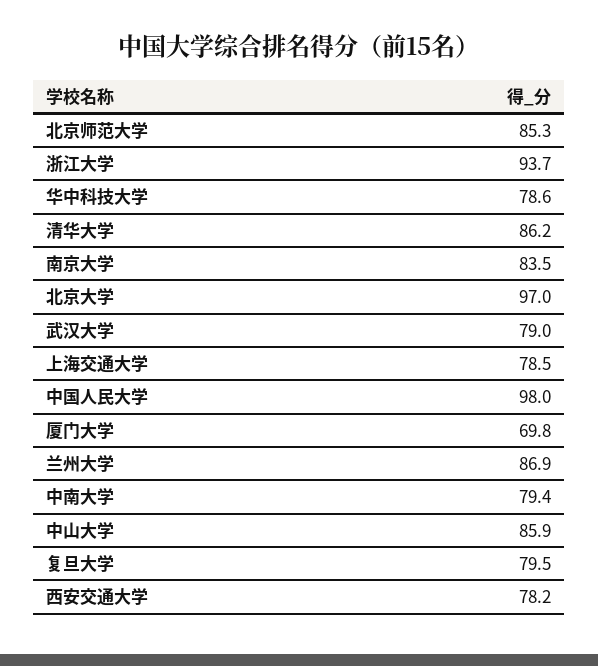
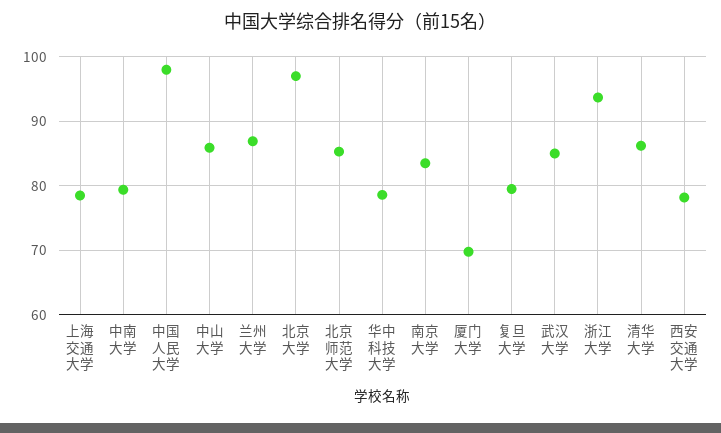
  {
    "北京师范大学": 85.3,
    "浙江大学": 93.7,
    "华中科技大学": 78.6,
    "清华大学": 86.2,
    "南京大学": 83.5,
    "北京大学": 97,
-   "武汉大学": 79,
+   "武汉大学": 85,
    "上海交通大学": 78.5,
    "中国人民大学": 98,
    "厦门大学": 69.8,
    "兰州大学": 86.9,
    "中南大学": 79.4,
    "中山大学": 85.9,
    "复旦大学": 79.5,
    "西安交通大学": 78.2
  }

